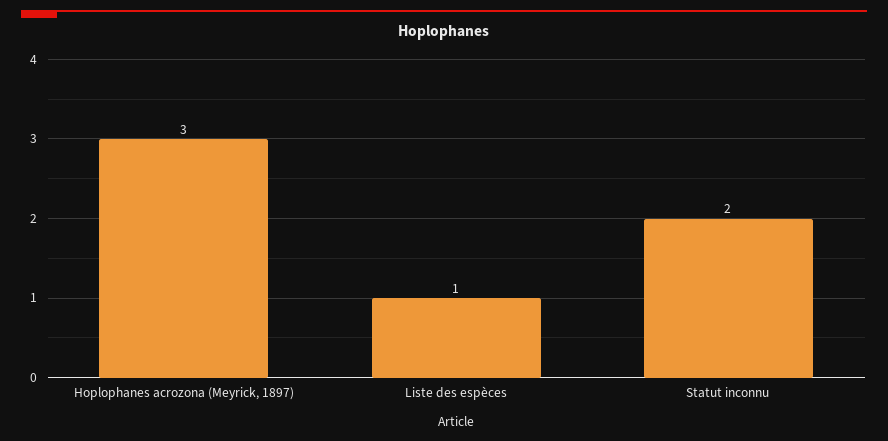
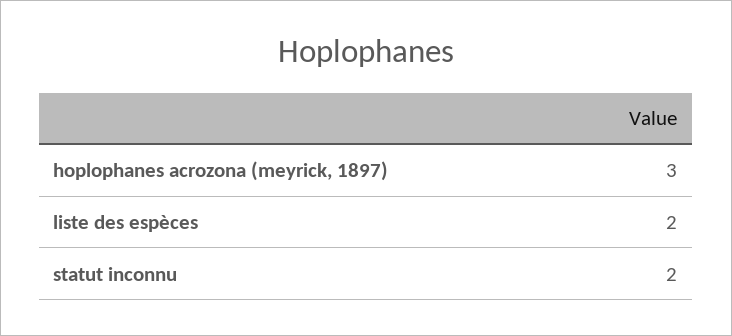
  {
    "Hoplophanes acrozona (Meyrick, 1897)": 3,
-   "Liste des espèces": 1,
+   "Liste des espèces": 2,
    "Statut inconnu": 2
  }

